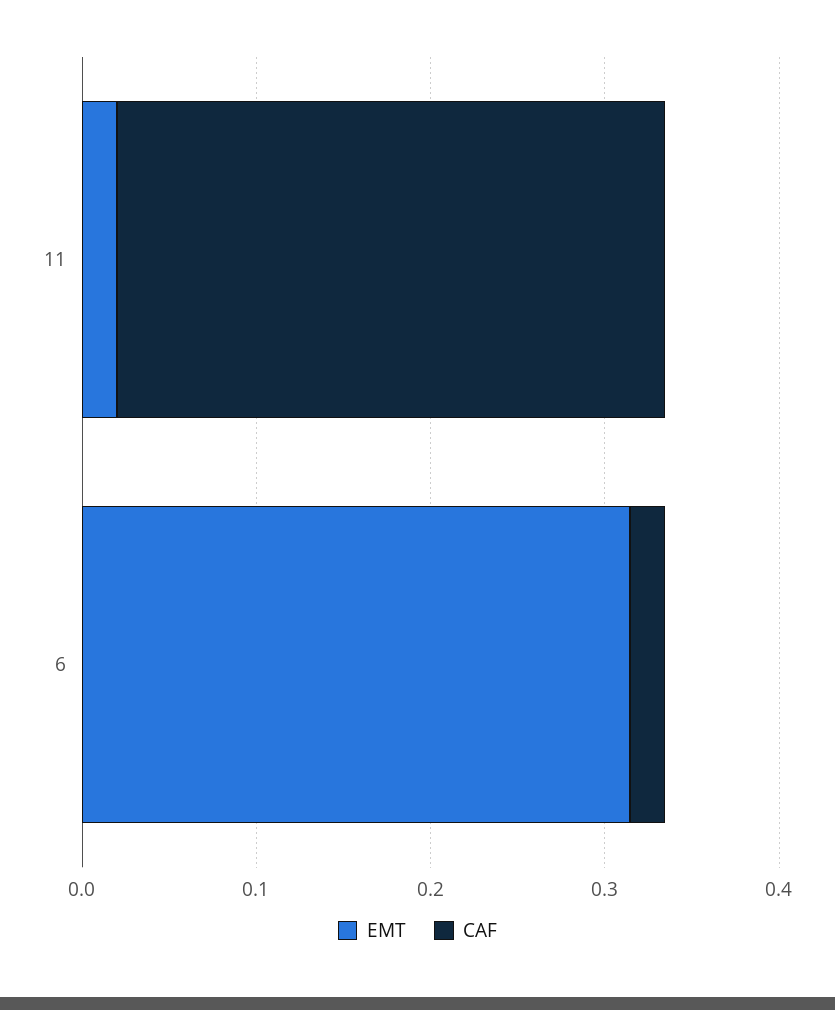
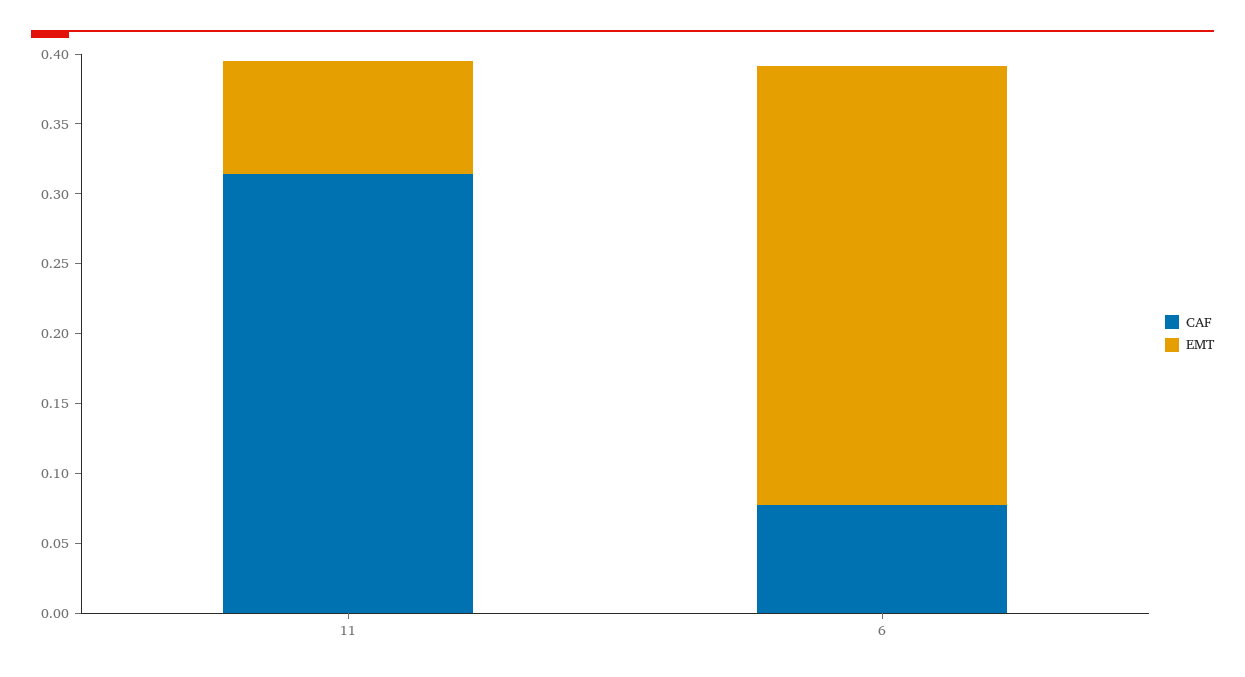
  {
    "EMT": {
-     "11": 0.02,
+     "11": 0.08,
      "6": 0.31
    },
    "CAF": {
      "11": 0.31,
-     "6": 0.02
+     "6": 0.08
    }
  }

